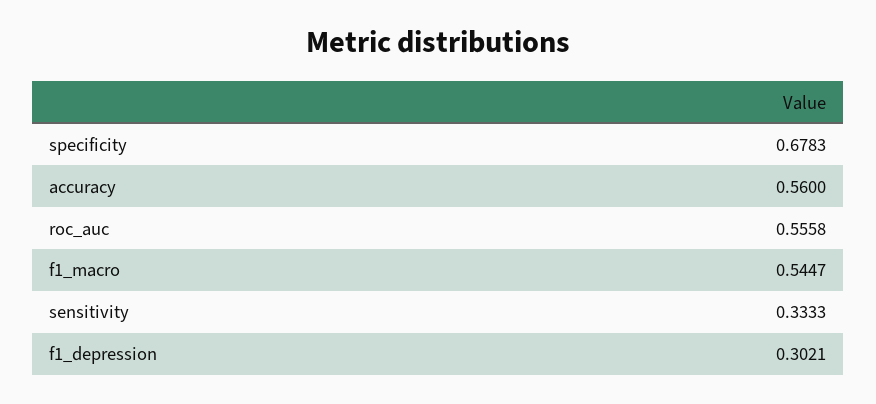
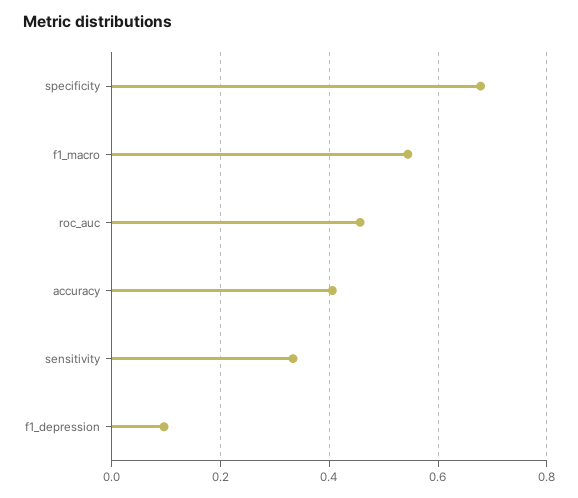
  {
    "specificity": 0.6783,
-   "accuracy": 0.56,
+   "accuracy": 0.4,
-   "roc_auc": 0.5558,
+   "roc_auc": 0.46,
    "f1_macro": 0.5447,
    "sensitivity": 0.3333,
-   "f1_depression": 0.3021
+   "f1_depression": 0.1
  }

